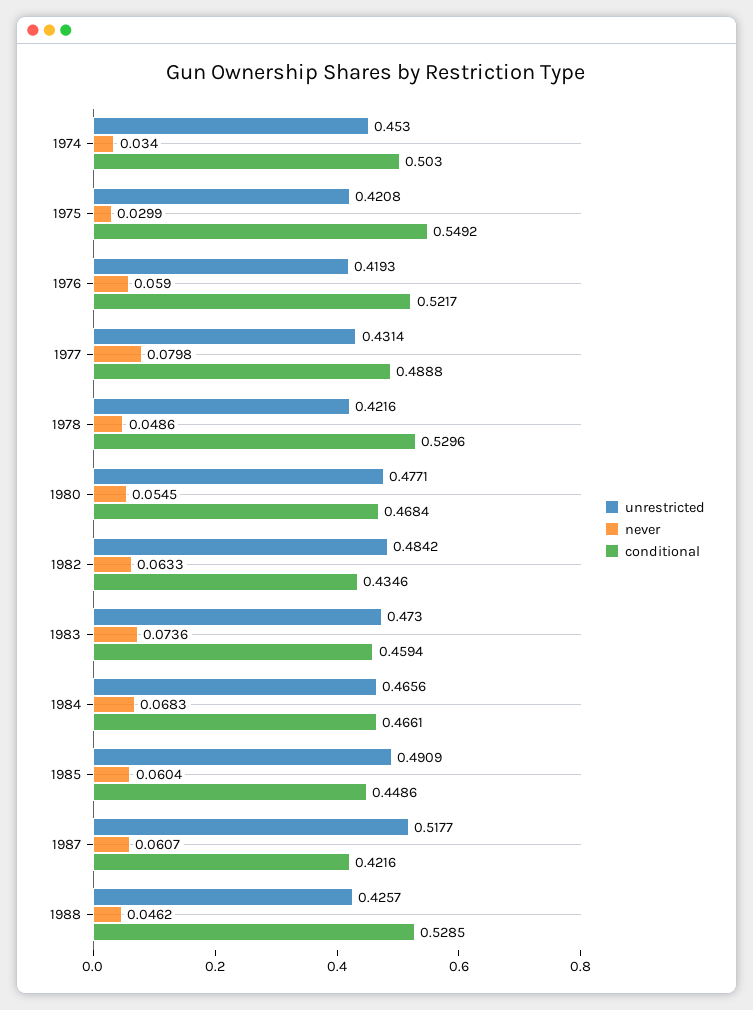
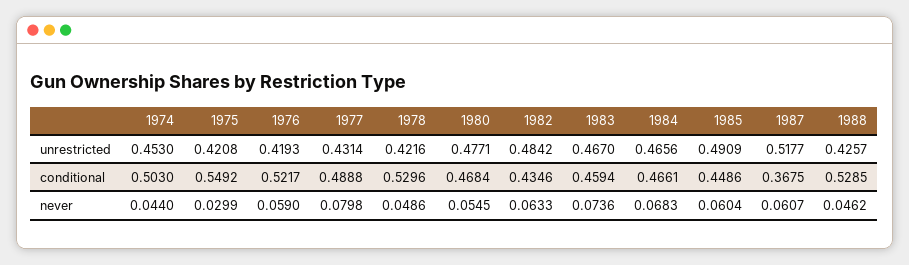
  {
    "unrestricted": {
      "1974": 0.453,
      "1975": 0.4208,
      "1976": 0.4193,
      "1977": 0.4314,
      "1978": 0.4216,
      "1980": 0.4771,
      "1982": 0.4842,
-     "1983": 0.473,
+     "1983": 0.467,
      "1984": 0.4656,
      "1985": 0.4909,
      "1987": 0.5177,
      "1988": 0.4257
    },
    "never": {
-     "1974": 0.034,
+     "1974": 0.044,
      "1975": 0.0299,
      "1976": 0.059,
      "1977": 0.0798,
      "1978": 0.0486,
      "1980": 0.0545,
      "1982": 0.0633,
      "1983": 0.0736,
      "1984": 0.0683,
      "1985": 0.0604,
      "1987": 0.0607,
      "1988": 0.0462
    },
    "conditional": {
      "1974": 0.503,
      "1975": 0.5492,
      "1976": 0.5217,
      "1977": 0.4888,
      "1978": 0.5296,
      "1980": 0.4684,
      "1982": 0.4346,
      "1983": 0.4594,
      "1984": 0.4661,
      "1985": 0.4486,
-     "1987": 0.4216,
+     "1987": 0.3675,
      "1988": 0.5285
    }
  }

